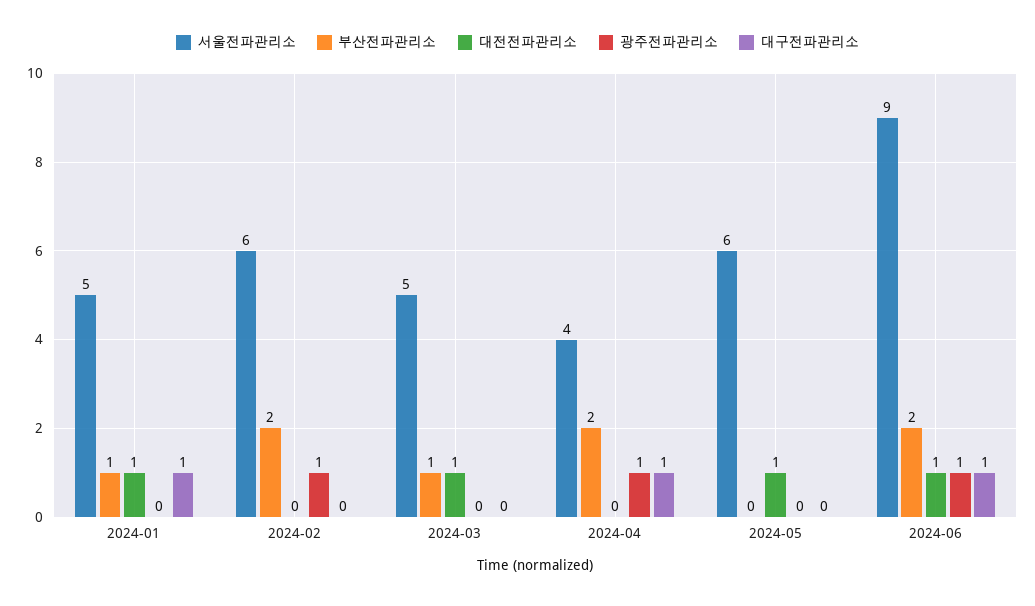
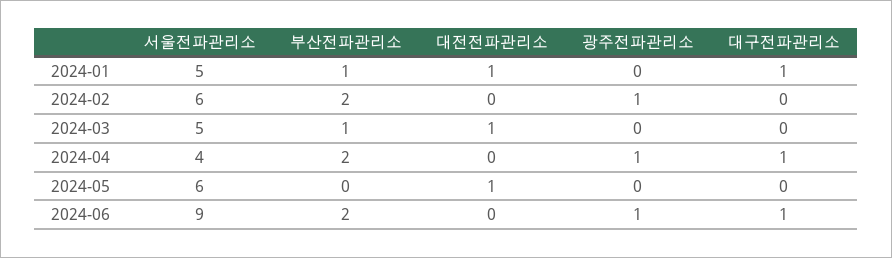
  {
    "서울전파관리소": {
      "2024-01": 5,
      "2024-02": 6,
      "2024-03": 5,
      "2024-04": 4,
      "2024-05": 6,
      "2024-06": 9
    },
    "부산전파관리소": {
      "2024-01": 1,
      "2024-02": 2,
      "2024-03": 1,
      "2024-04": 2,
      "2024-05": 0,
      "2024-06": 2
    },
    "대전전파관리소": {
      "2024-01": 1,
      "2024-02": 0,
      "2024-03": 1,
      "2024-04": 0,
      "2024-05": 1,
-     "2024-06": 1
+     "2024-06": 0
    },
    "광주전파관리소": {
      "2024-01": 0,
      "2024-02": 1,
      "2024-03": 0,
      "2024-04": 1,
      "2024-05": 0,
      "2024-06": 1
    },
    "대구전파관리소": {
      "2024-01": 1,
      "2024-02": 0,
      "2024-03": 0,
      "2024-04": 1,
      "2024-05": 0,
      "2024-06": 1
    }
  }

